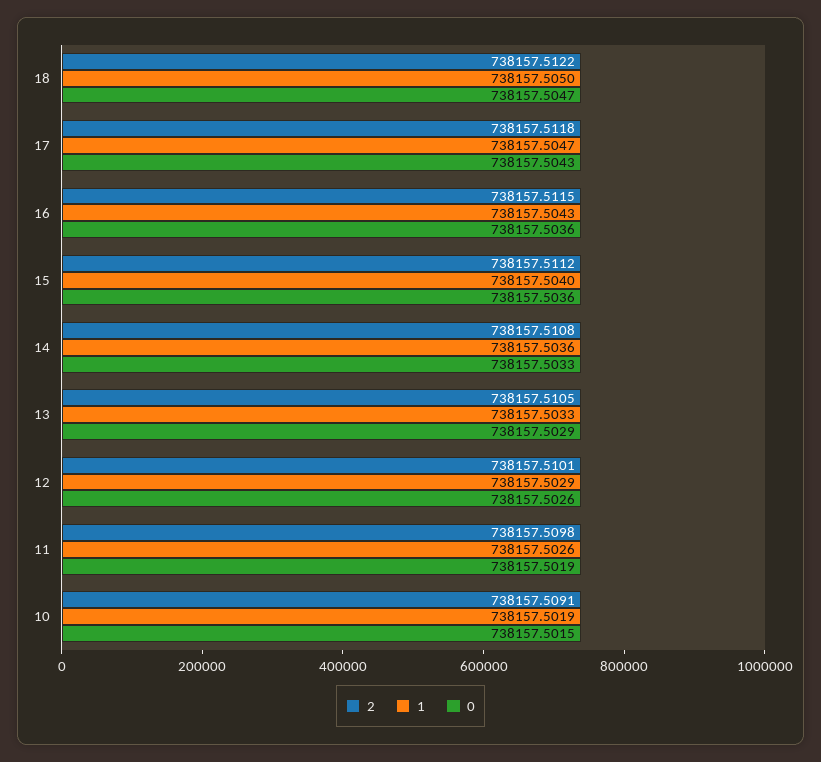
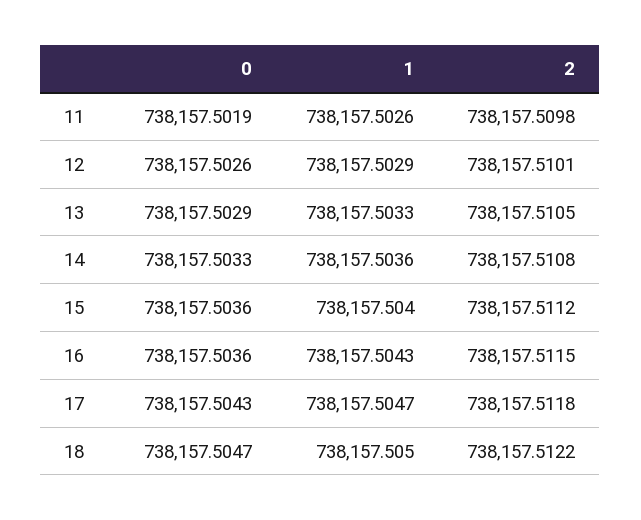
  {
    "2": {
      "18": 738157.5122,
      "17": 738157.5118,
      "16": 738157.5115,
      "15": 738157.5112,
      "14": 738157.5108,
      "13": 738157.5105,
      "12": 738157.5101,
-     "11": 738157.5098,
+     "11": 738157.5098
-     "10": 738157.5091
    },
    "1": {
      "18": 738157.505,
      "17": 738157.5047,
      "16": 738157.5043,
      "15": 738157.504,
      "14": 738157.5036,
      "13": 738157.5033,
      "12": 738157.5029,
-     "11": 738157.5026,
+     "11": 738157.5026
-     "10": 738157.5019
    },
    "0": {
      "18": 738157.5047,
      "17": 738157.5043,
      "16": 738157.5036,
      "15": 738157.5036,
      "14": 738157.5033,
      "13": 738157.5029,
      "12": 738157.5026,
-     "11": 738157.5019,
+     "11": 738157.5019
-     "10": 738157.5015
    }
  }

